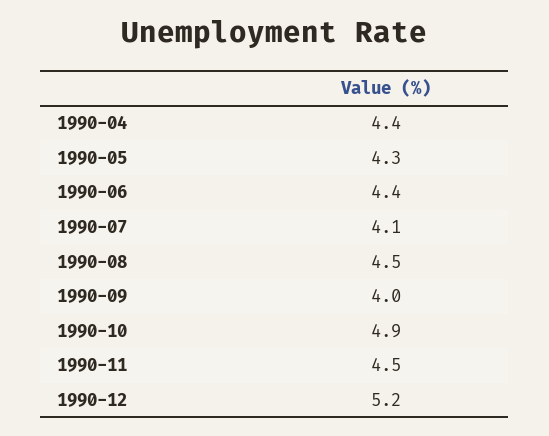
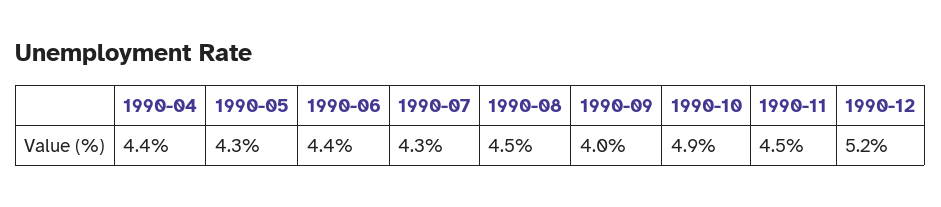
  {
    "1990-04": 4.4,
    "1990-05": 4.3,
    "1990-06": 4.4,
-   "1990-07": 4.1,
+   "1990-07": 4.3,
    "1990-08": 4.5,
    "1990-09": 4,
    "1990-10": 4.9,
    "1990-11": 4.5,
    "1990-12": 5.2
  }

